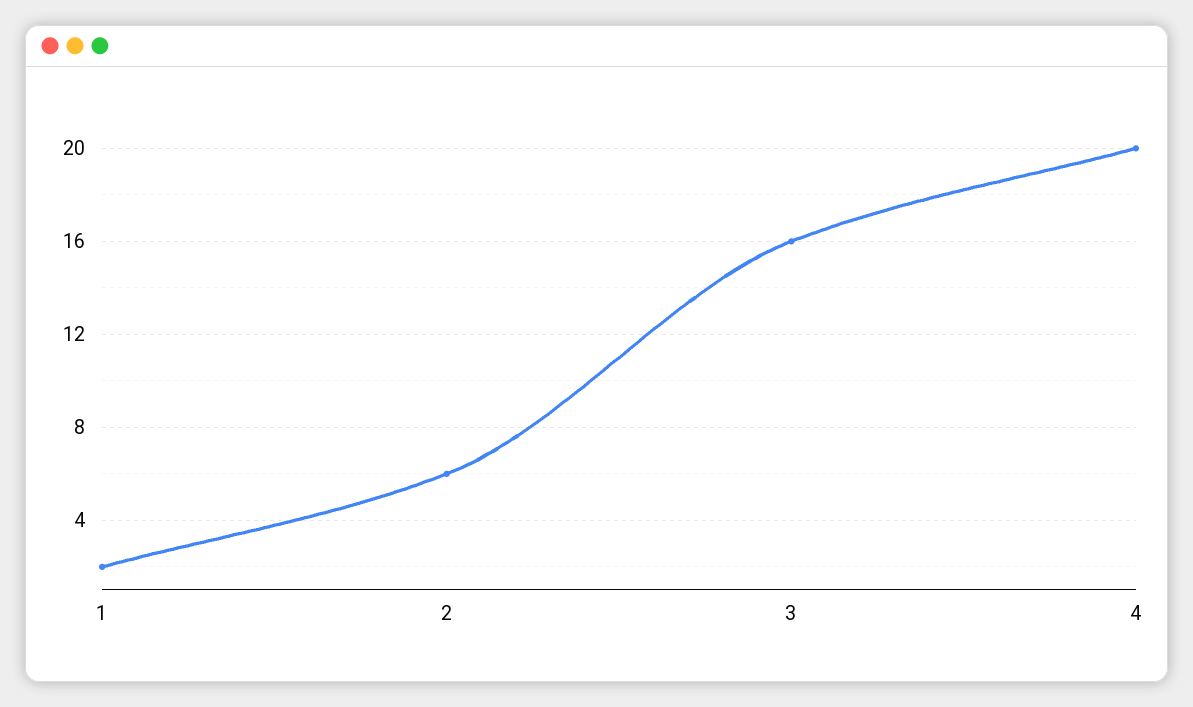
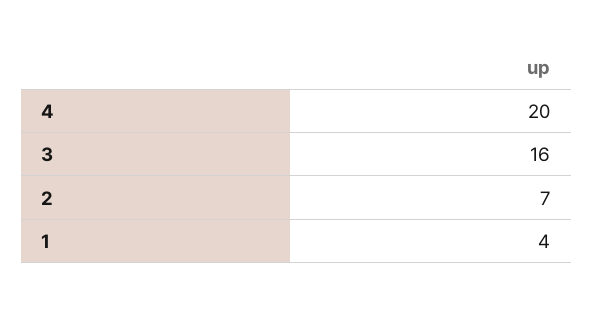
  {
-   "1": 2,
+   "1": 4,
-   "2": 6,
+   "2": 7,
    "3": 16,
    "4": 20
  }

